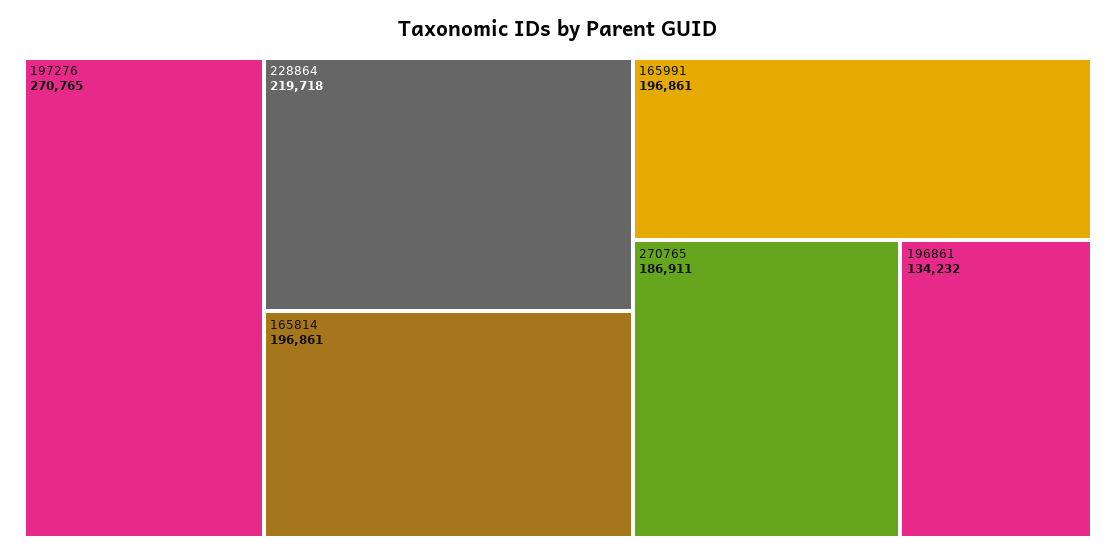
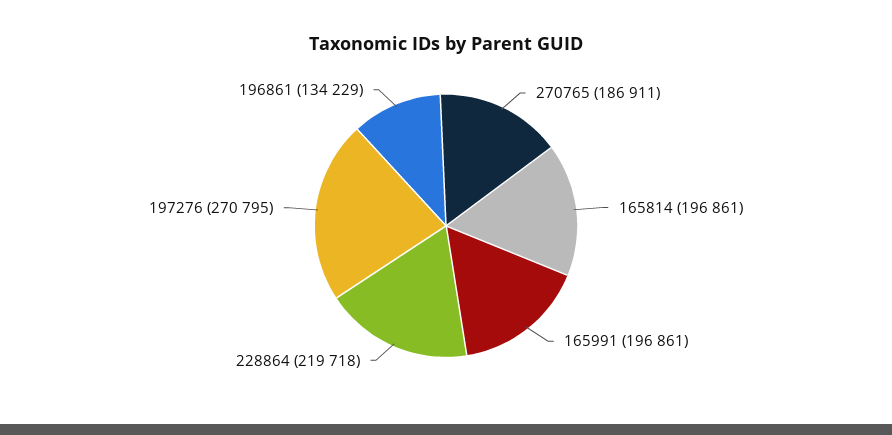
  {
-   "197276": 270765,
+   "197276": 270795,
    "228864": 219718,
    "165814": 196861,
    "165991": 196861,
    "270765": 186911,
-   "196861": 134232
+   "196861": 134229
  }

